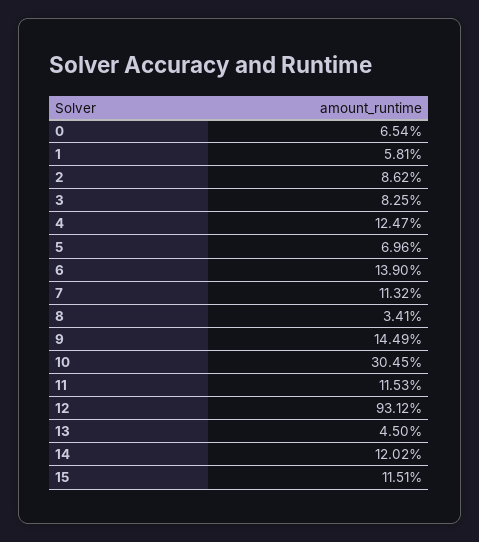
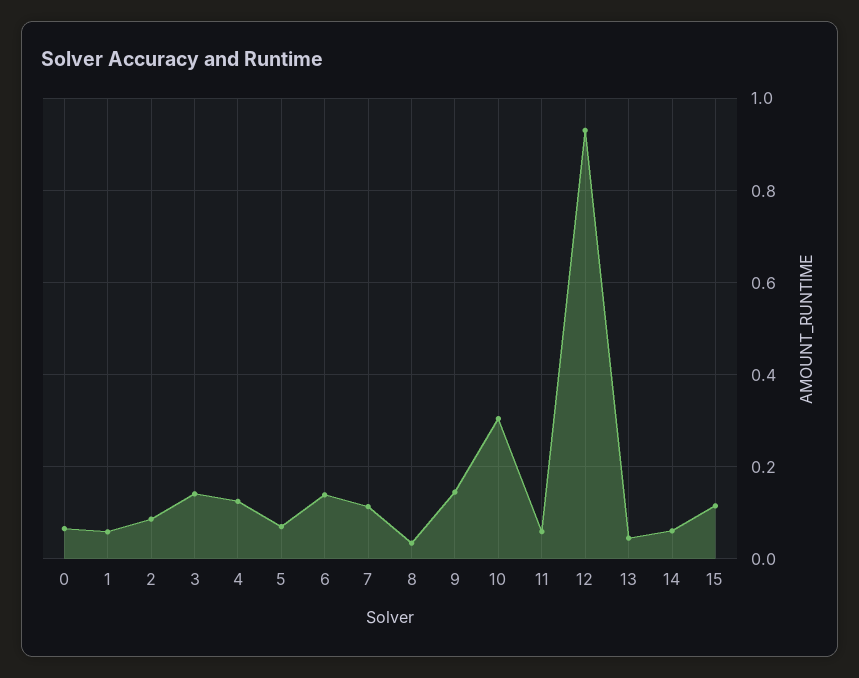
  {
    "0": 0.0654,
    "1": 0.0581,
    "2": 0.0862,
-   "3": 0.0825,
+   "3": 0.14,
    "4": 0.1247,
    "5": 0.0696,
    "6": 0.139,
    "7": 0.1132,
    "8": 0.0341,
    "9": 0.1449,
    "10": 0.3045,
-   "11": 0.1153,
+   "11": 0.06,
    "12": 0.9312,
    "13": 0.045,
-   "14": 0.1202,
+   "14": 0.06,
    "15": 0.1151
  }

